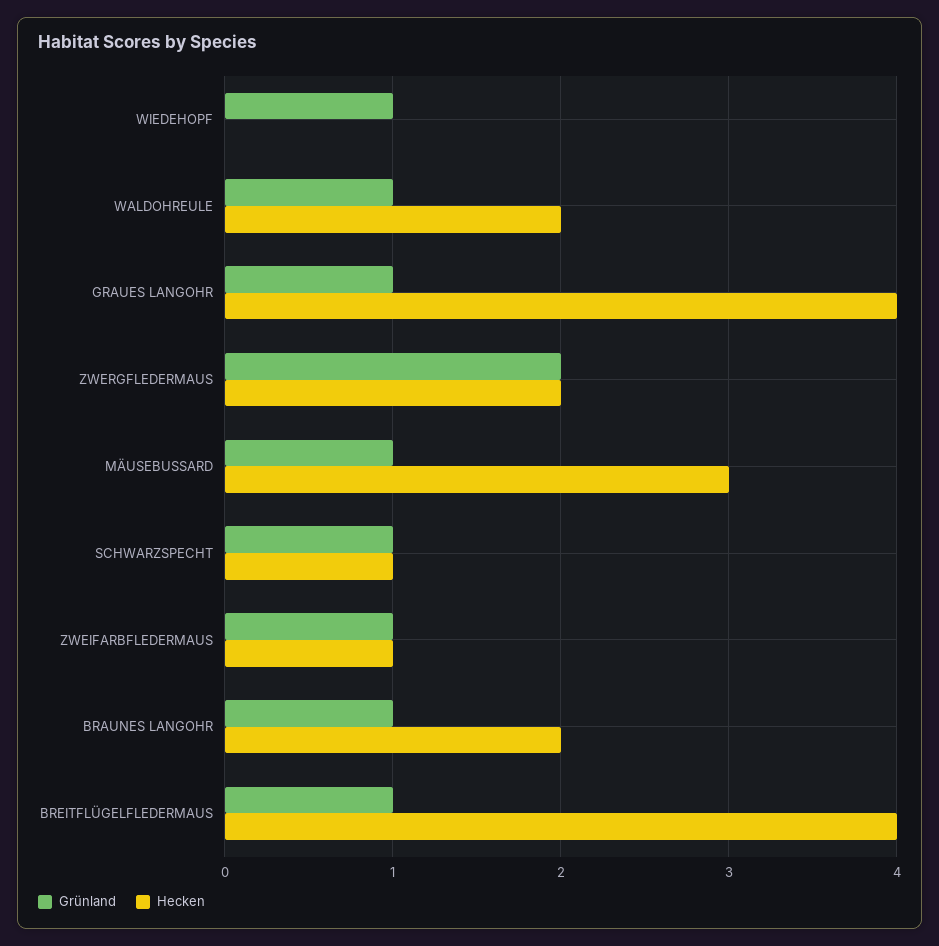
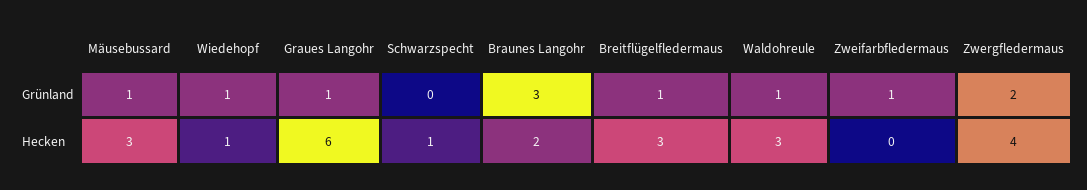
  {
    "Grünland": {
      "WIEDEHOPF": 1,
      "WALDOHREULE": 1,
      "GRAUES LANGOHR": 1,
      "ZWERGFLEDERMAUS": 2,
      "MÄUSEBUSSARD": 1,
-     "SCHWARZSPECHT": 1,
+     "SCHWARZSPECHT": 0,
      "ZWEIFARBFLEDERMAUS": 1,
-     "BRAUNES LANGOHR": 1,
+     "BRAUNES LANGOHR": 3,
      "BREITFLÜGELFLEDERMAUS": 1
    },
    "Hecken": {
-     "WIEDEHOPF": 0,
+     "WIEDEHOPF": 1,
-     "WALDOHREULE": 2,
+     "WALDOHREULE": 3,
-     "GRAUES LANGOHR": 4,
+     "GRAUES LANGOHR": 6,
-     "ZWERGFLEDERMAUS": 2,
+     "ZWERGFLEDERMAUS": 4,
      "MÄUSEBUSSARD": 3,
      "SCHWARZSPECHT": 1,
-     "ZWEIFARBFLEDERMAUS": 1,
+     "ZWEIFARBFLEDERMAUS": 0,
      "BRAUNES LANGOHR": 2,
-     "BREITFLÜGELFLEDERMAUS": 4
+     "BREITFLÜGELFLEDERMAUS": 3
    }
  }

